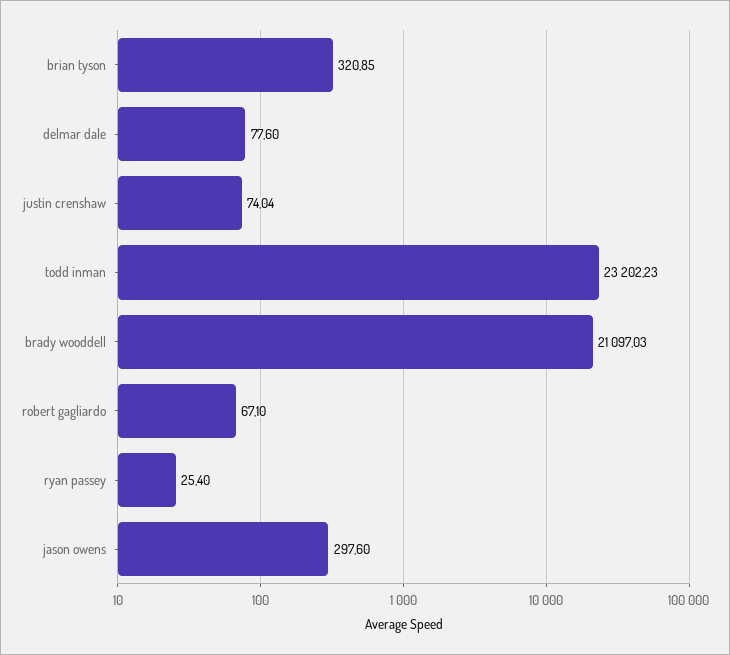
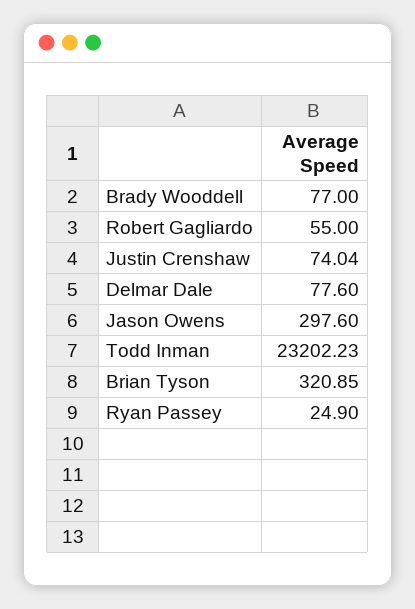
  {
    "brian tyson": 320.85,
    "delmar dale": 77.6,
    "justin crenshaw": 74.04,
    "todd inman": 23202.23,
-   "brady wooddell": 21097.03,
+   "brady wooddell": 77,
-   "robert gagliardo": 67.1,
+   "robert gagliardo": 55,
-   "ryan passey": 25.4,
+   "ryan passey": 24.9,
    "jason owens": 297.6
  }

